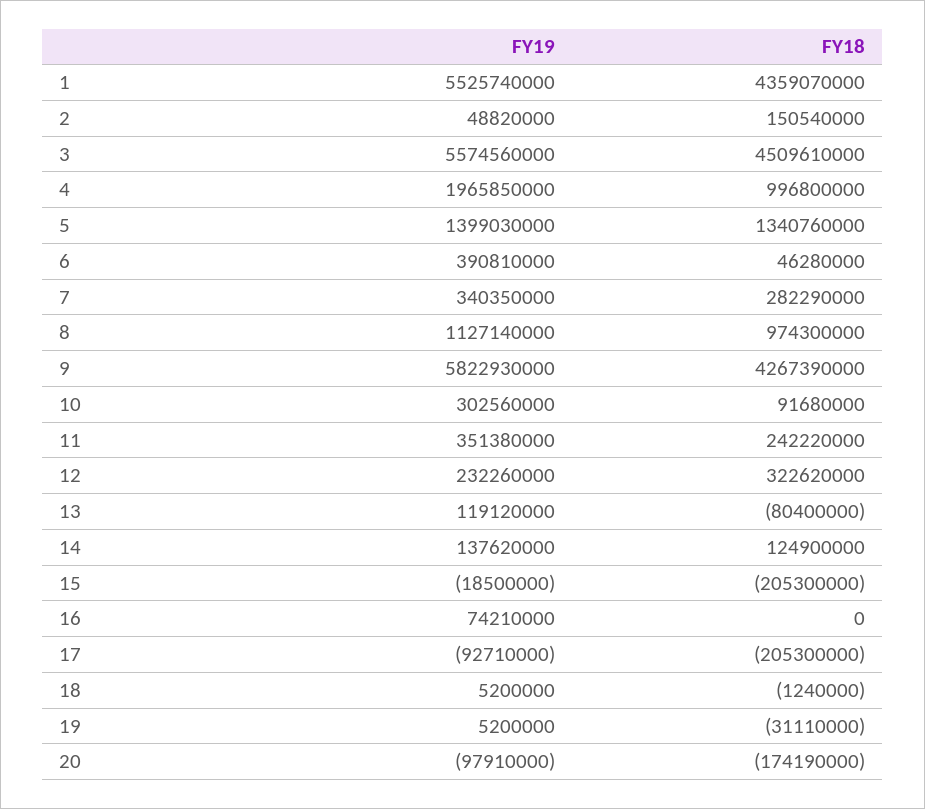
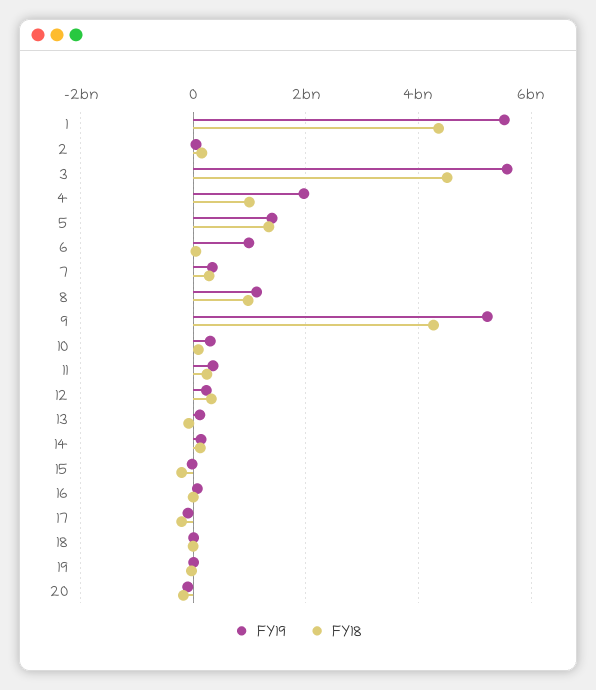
  {
    "FY19": {
      "1": 5525740000,
      "2": 48820000,
      "3": 5574560000,
      "4": 1965850000,
      "5": 1399030000,
-     "6": 390810000,
+     "6": 1000000000,
      "7": 340350000,
      "8": 1127140000,
-     "9": 5822930000,
+     "9": 5200000000,
      "10": 302560000,
      "11": 351380000,
      "12": 232260000,
      "13": 119120000,
      "14": 137620000,
      "15": -18500000,
      "16": 74210000,
      "17": -92710000,
      "18": 5200000,
      "19": 5200000,
      "20": -97910000
    },
    "FY18": {
      "1": 4359070000,
      "2": 150540000,
      "3": 4509610000,
      "4": 996800000,
      "5": 1340760000,
      "6": 46280000,
      "7": 282290000,
      "8": 974300000,
      "9": 4267390000,
      "10": 91680000,
      "11": 242220000,
      "12": 322620000,
      "13": -80400000,
      "14": 124900000,
      "15": -205300000,
      "16": 0,
      "17": -205300000,
      "18": -1240000,
      "19": -31110000,
      "20": -174190000
    }
  }

